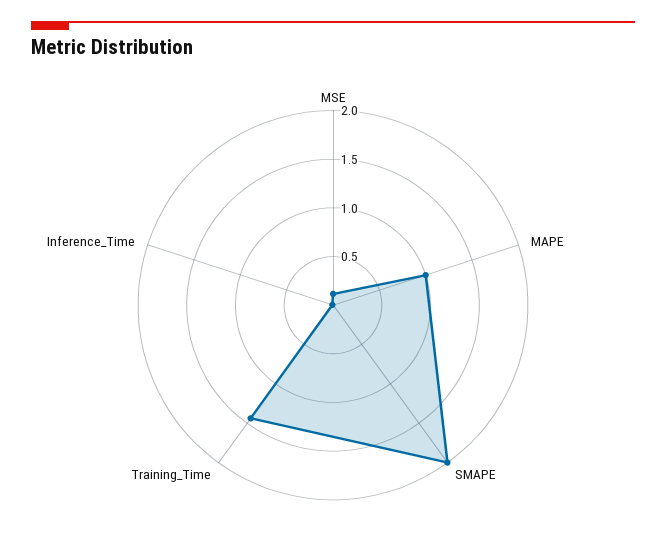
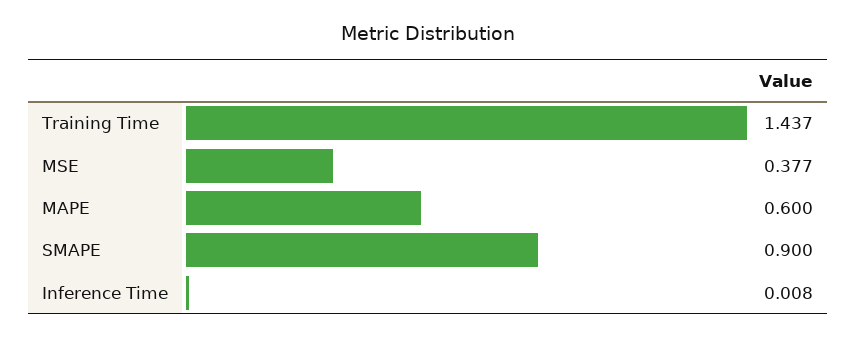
  {
-   "MSE": 0.1,
+   "MSE": 0.377,
-   "MAPE": 1,
+   "MAPE": 0.6,
-   "SMAPE": 2,
+   "SMAPE": 0.9,
    "Training_Time": 1.437,
    "Inference_Time": 0.008
  }

